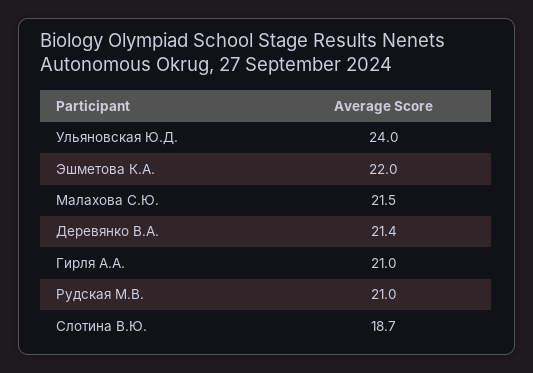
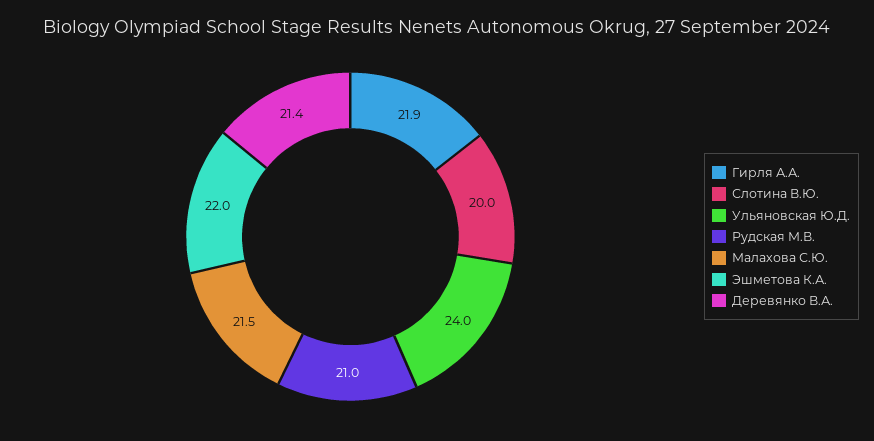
  {
    "Ульяновская Ю.Д.": 24,
    "Эшметова К.А.": 22,
    "Малахова С.Ю.": 21.5,
    "Деревянко В.А.": 21.4,
-   "Гирля А.А.": 21,
+   "Гирля А.А.": 21.9,
    "Рудская М.В.": 21,
-   "Слотина В.Ю.": 18.7
+   "Слотина В.Ю.": 20
  }

